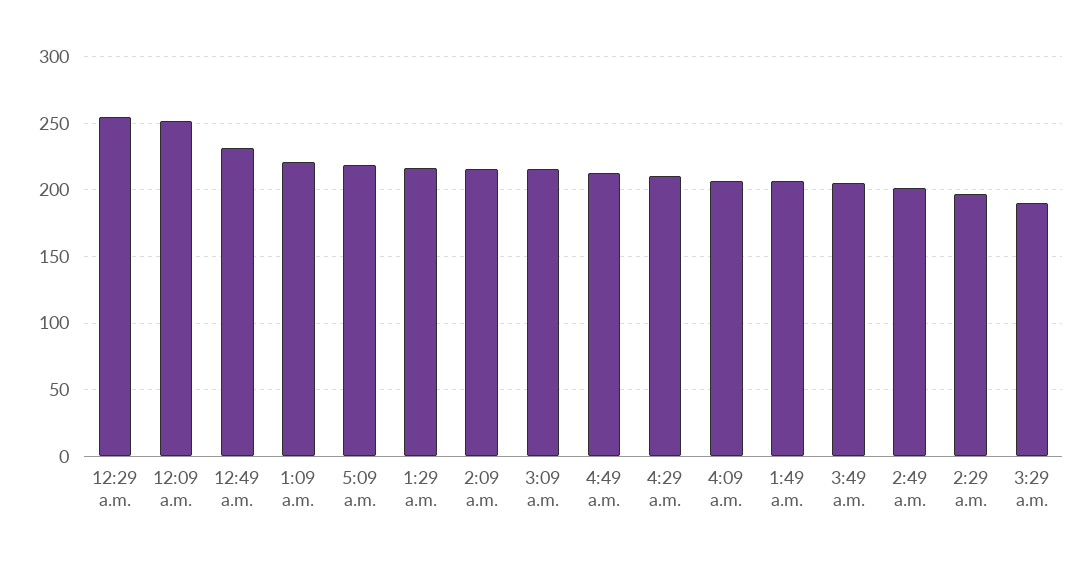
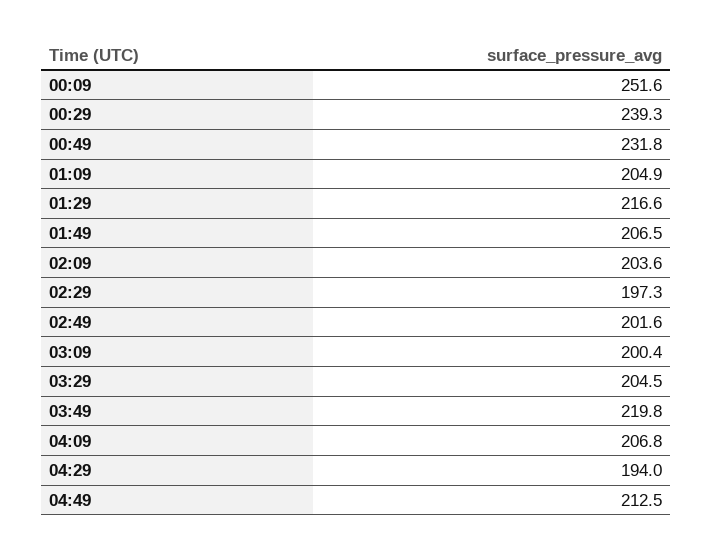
  {
-   "12:29 a.m.": 255,
+   "12:29 a.m.": 239.3,
    "12:09 a.m.": 251.6,
    "12:49 a.m.": 231.8,
-   "1:09 a.m.": 220,
+   "1:09 a.m.": 204.9,
-   "5:09 a.m.": 220,
    "1:29 a.m.": 216.6,
-   "2:09 a.m.": 215,
+   "2:09 a.m.": 203.6,
-   "3:09 a.m.": 215,
+   "3:09 a.m.": 200.4,
    "4:49 a.m.": 212.5,
-   "4:29 a.m.": 210,
+   "4:29 a.m.": 194,
    "4:09 a.m.": 206.8,
    "1:49 a.m.": 206.5,
-   "3:49 a.m.": 205,
+   "3:49 a.m.": 219.8,
    "2:49 a.m.": 201.6,
    "2:29 a.m.": 197.3,
-   "3:29 a.m.": 190
+   "3:29 a.m.": 204.5
  }

